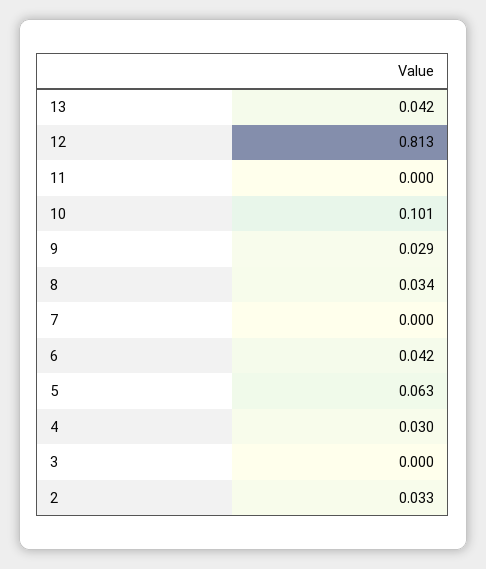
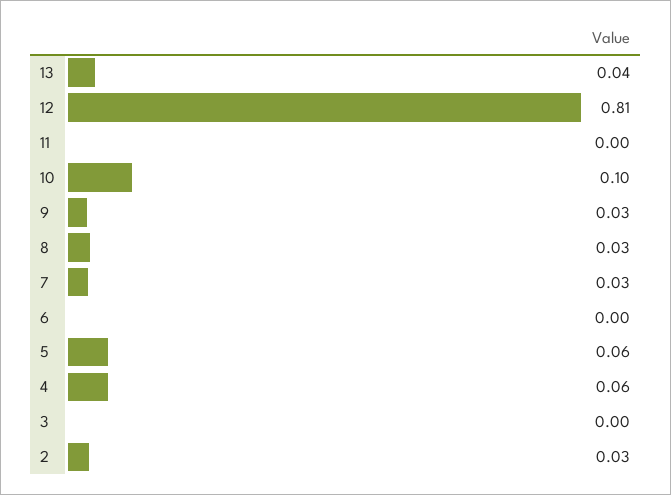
  {
    "13": 0.042,
    "12": 0.813,
    "11": 0,
    "10": 0.101,
    "9": 0.029,
    "8": 0.034,
-   "7": 0,
+   "7": 0.03,
-   "6": 0.042,
+   "6": 0,
    "5": 0.063,
-   "4": 0.03,
+   "4": 0.06,
    "3": 0,
    "2": 0.033
  }

